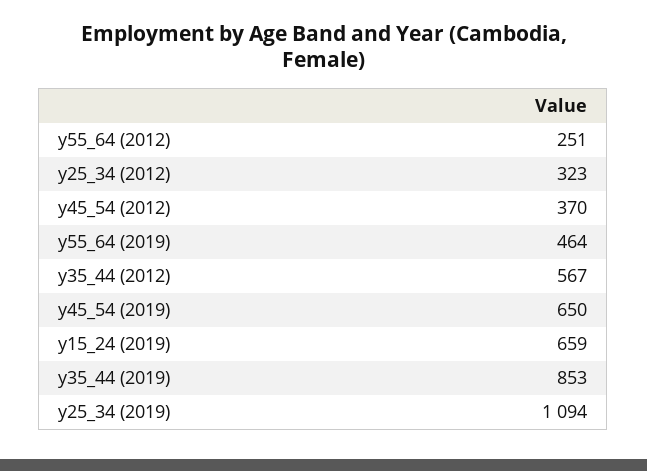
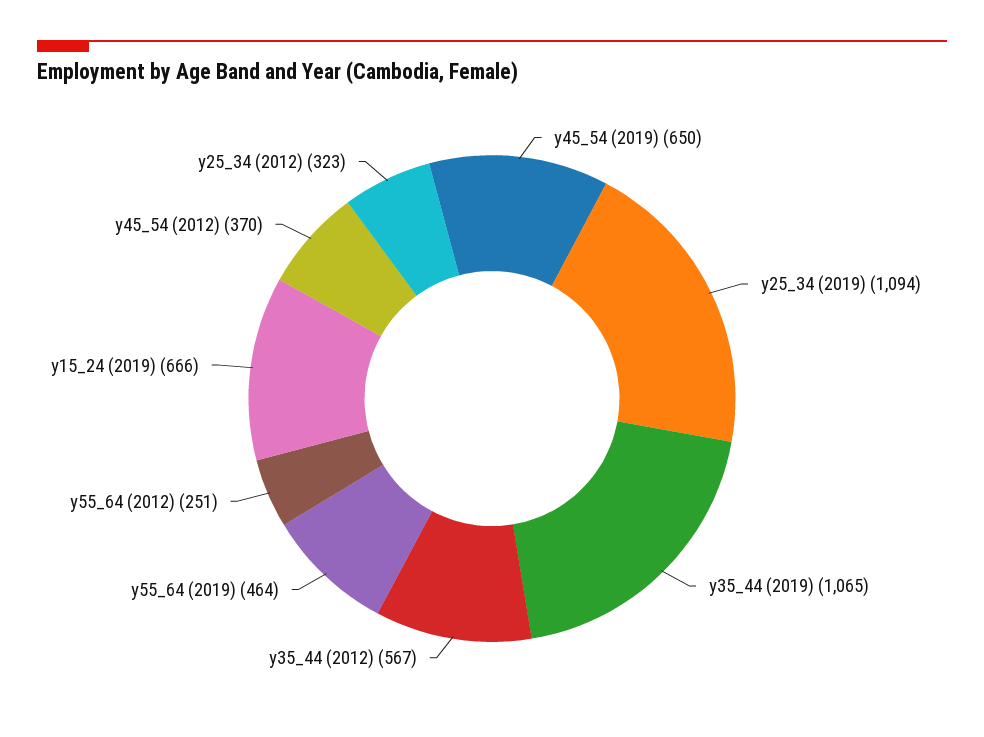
  {
    "y55_64 (2012)": 251,
    "y25_34 (2012)": 323,
    "y45_54 (2012)": 370,
    "y55_64 (2019)": 464,
    "y35_44 (2012)": 567,
    "y45_54 (2019)": 650,
-   "y15_24 (2019)": 659,
+   "y15_24 (2019)": 666,
-   "y35_44 (2019)": 853,
+   "y35_44 (2019)": 1065,
    "y25_34 (2019)": 1094
  }

